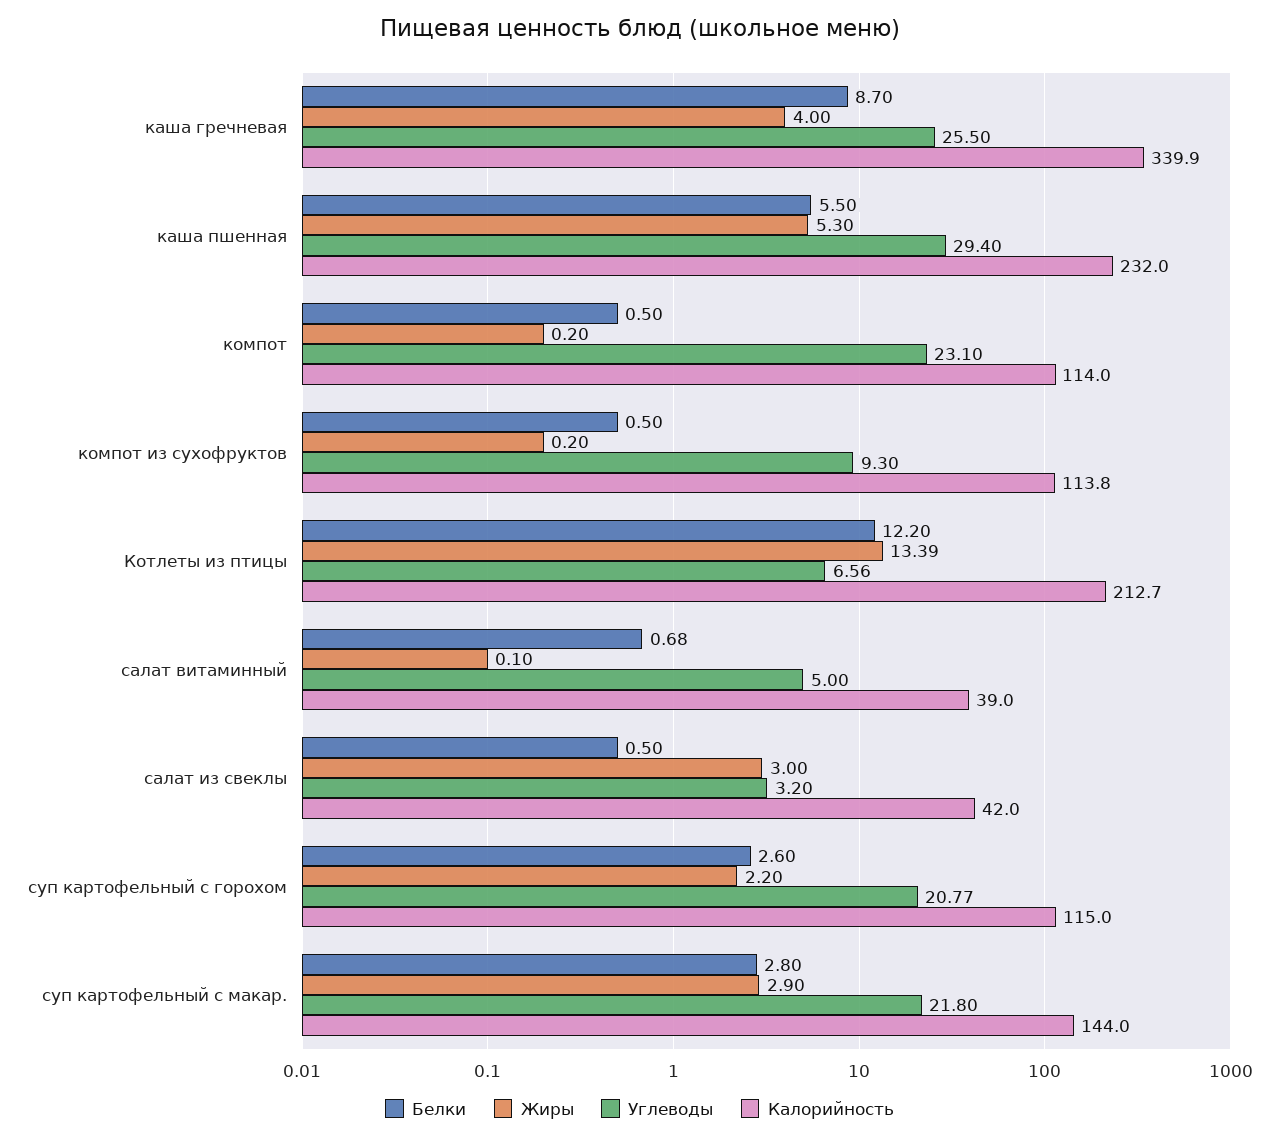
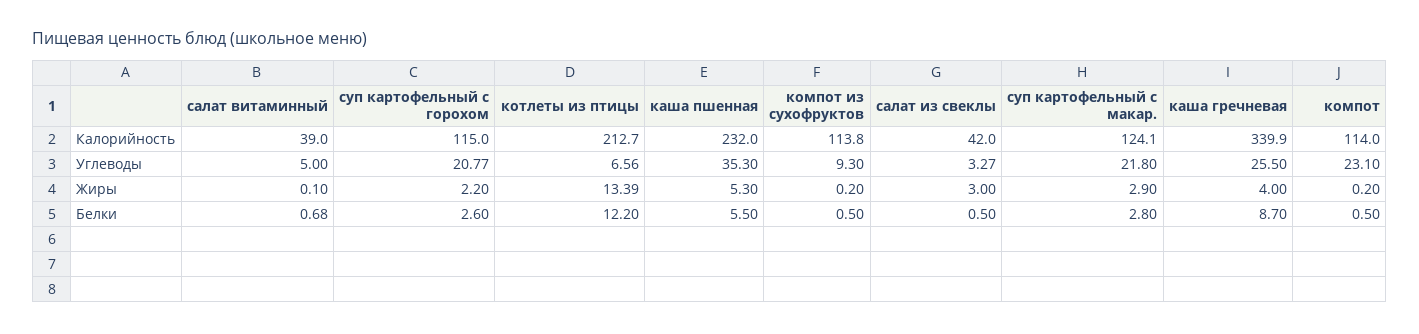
  {
    "Белки": {
      "каша гречневая": 8.7,
      "каша пшенная": 5.5,
      "компот": 0.5,
      "компот из сухофруктов": 0.5,
      "Котлеты из птицы": 12.2,
      "салат витаминный": 0.68,
      "салат из свеклы": 0.5,
      "суп картофельный с горохом": 2.6,
      "суп картофельный с макар.": 2.8
    },
    "Жиры": {
      "каша гречневая": 4,
      "каша пшенная": 5.3,
      "компот": 0.2,
      "компот из сухофруктов": 0.2,
      "Котлеты из птицы": 13.39,
      "салат витаминный": 0.1,
      "салат из свеклы": 3,
      "суп картофельный с горохом": 2.2,
      "суп картофельный с макар.": 2.9
    },
    "Углеводы": {
      "каша гречневая": 25.5,
-     "каша пшенная": 29.4,
+     "каша пшенная": 35.3,
      "компот": 23.1,
      "компот из сухофруктов": 9.3,
      "Котлеты из птицы": 6.56,
      "салат витаминный": 5,
-     "салат из свеклы": 3.2,
+     "салат из свеклы": 3.27,
      "суп картофельный с горохом": 20.77,
      "суп картофельный с макар.": 21.8
    },
    "Калорийность": {
      "каша гречневая": 339.9,
      "каша пшенная": 232,
      "компот": 114,
      "компот из сухофруктов": 113.8,
      "Котлеты из птицы": 212.7,
      "салат витаминный": 39,
      "салат из свеклы": 42,
      "суп картофельный с горохом": 115,
-     "суп картофельный с макар.": 144
+     "суп картофельный с макар.": 124.1
    }
  }

